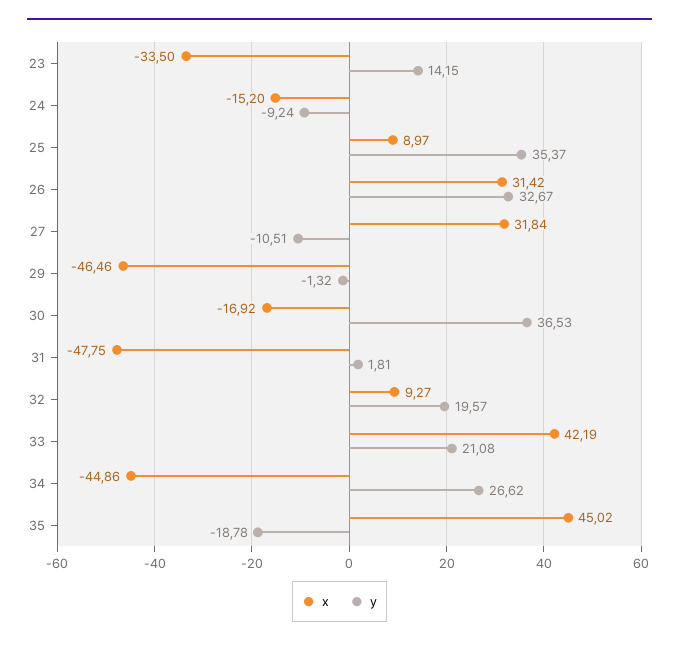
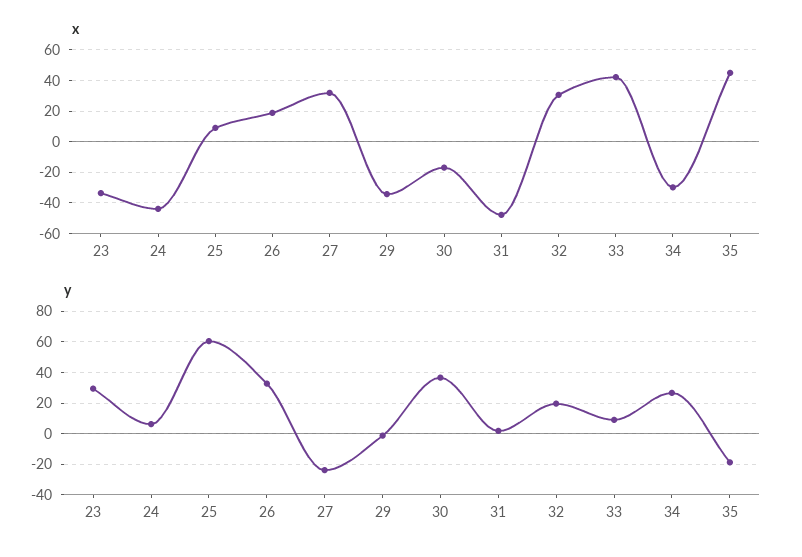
  {
    "x": {
      "23": -33.5,
-     "24": -15.2,
+     "24": -45,
      "25": 8.97,
-     "26": 31.42,
+     "26": 20,
      "27": 31.84,
-     "29": -46.46,
+     "29": -35,
      "30": -16.92,
      "31": -47.75,
-     "32": 9.27,
+     "32": 30,
      "33": 42.19,
-     "34": -44.86,
+     "34": -30,
      "35": 45.02
    },
    "y": {
-     "23": 14.15,
+     "23": 30,
-     "24": -9.24,
+     "24": 5,
-     "25": 35.37,
+     "25": 60,
      "26": 32.67,
-     "27": -10.51,
+     "27": -25,
      "29": -1.32,
      "30": 36.53,
      "31": 1.81,
      "32": 19.57,
-     "33": 21.08,
+     "33": 10,
      "34": 26.62,
      "35": -18.78
    }
  }

